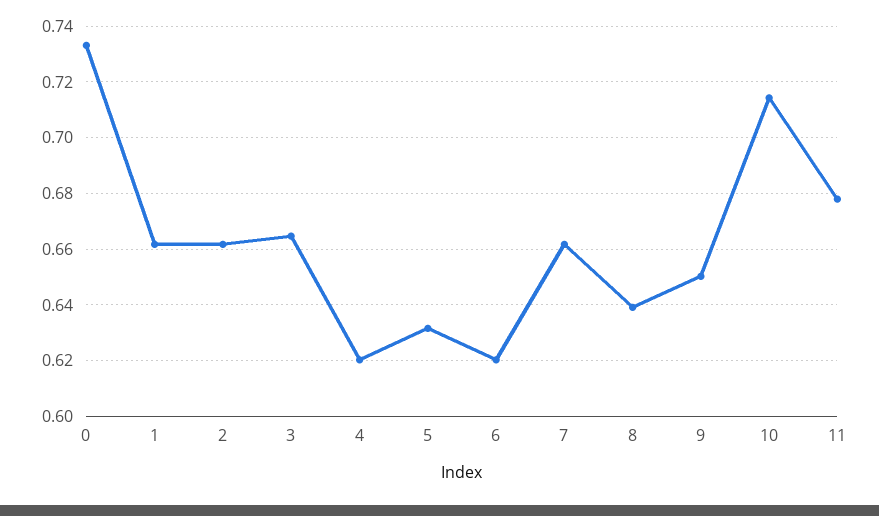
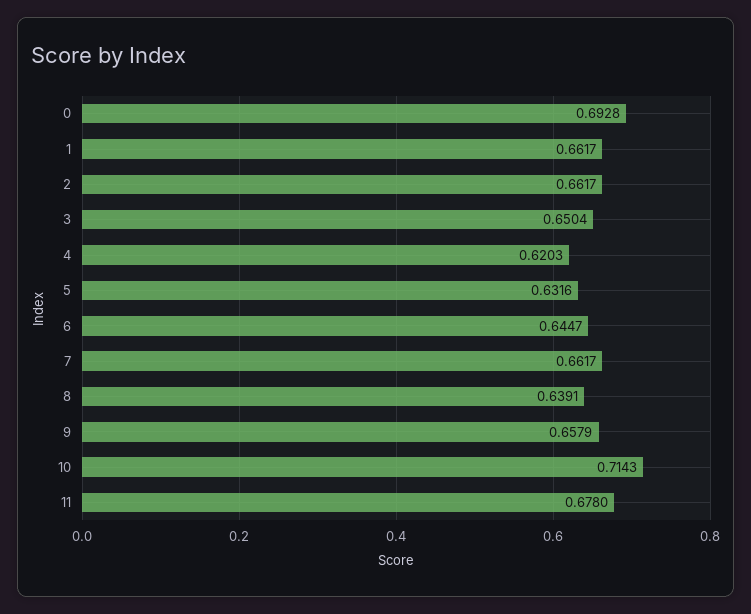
  {
-   "0": 0.7325,
+   "0": 0.6928,
    "1": 0.6617,
    "2": 0.6617,
-   "3": 0.665,
+   "3": 0.6504,
    "4": 0.6203,
    "5": 0.6316,
-   "6": 0.62,
+   "6": 0.6447,
    "7": 0.6617,
    "8": 0.6391,
-   "9": 0.65,
+   "9": 0.6579,
    "10": 0.7143,
    "11": 0.678
  }

